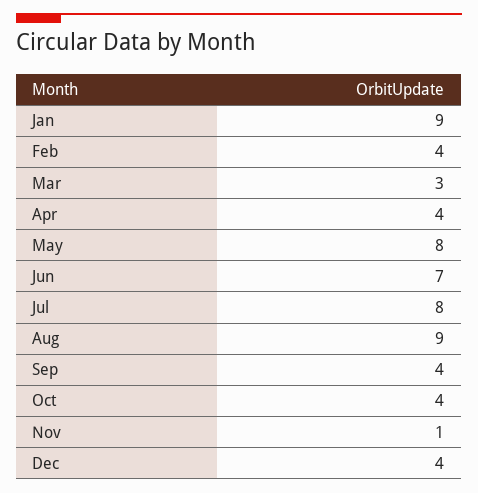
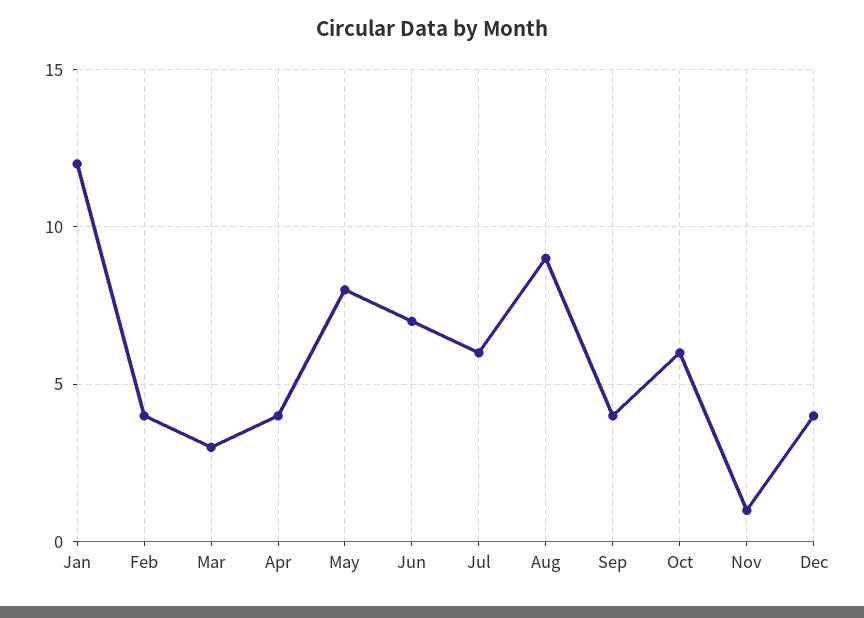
  {
-   "Jan": 9,
+   "Jan": 12,
    "Feb": 4,
    "Mar": 3,
    "Apr": 4,
    "May": 8,
    "Jun": 7,
-   "Jul": 8,
+   "Jul": 6,
    "Aug": 9,
    "Sep": 4,
-   "Oct": 4,
+   "Oct": 6,
    "Nov": 1,
    "Dec": 4
  }

